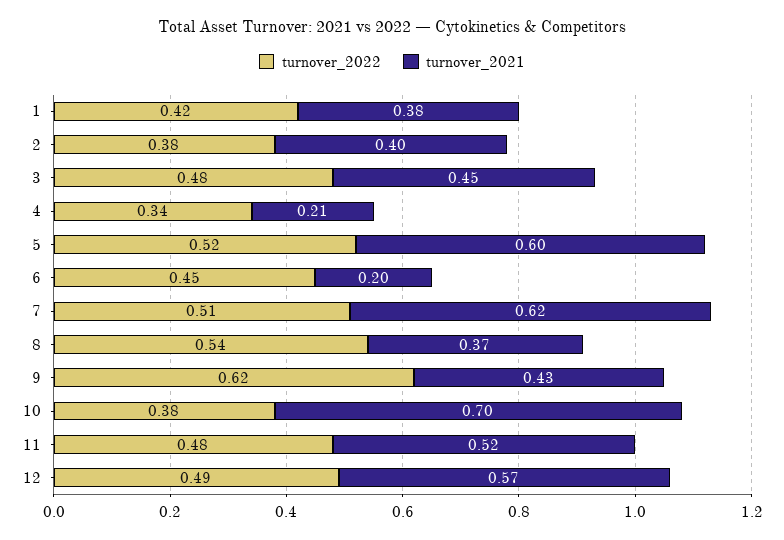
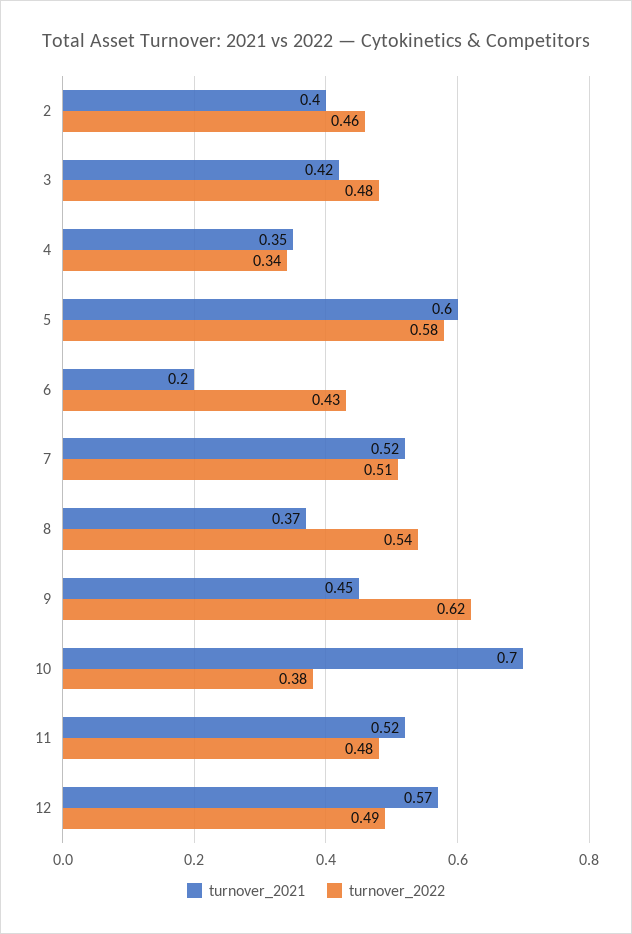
  {
    "turnover_2022": {
-     "1": 0.42,
-     "2": 0.38,
+     "2": 0.46,
      "3": 0.48,
      "4": 0.34,
-     "5": 0.52,
+     "5": 0.58,
-     "6": 0.45,
+     "6": 0.43,
      "7": 0.51,
      "8": 0.54,
      "9": 0.62,
      "10": 0.38,
      "11": 0.48,
      "12": 0.49
    },
    "turnover_2021": {
-     "1": 0.38,
      "2": 0.4,
-     "3": 0.45,
+     "3": 0.42,
-     "4": 0.21,
+     "4": 0.35,
      "5": 0.6,
      "6": 0.2,
-     "7": 0.62,
+     "7": 0.52,
      "8": 0.37,
-     "9": 0.43,
+     "9": 0.45,
      "10": 0.7,
      "11": 0.52,
      "12": 0.57
    }
  }

